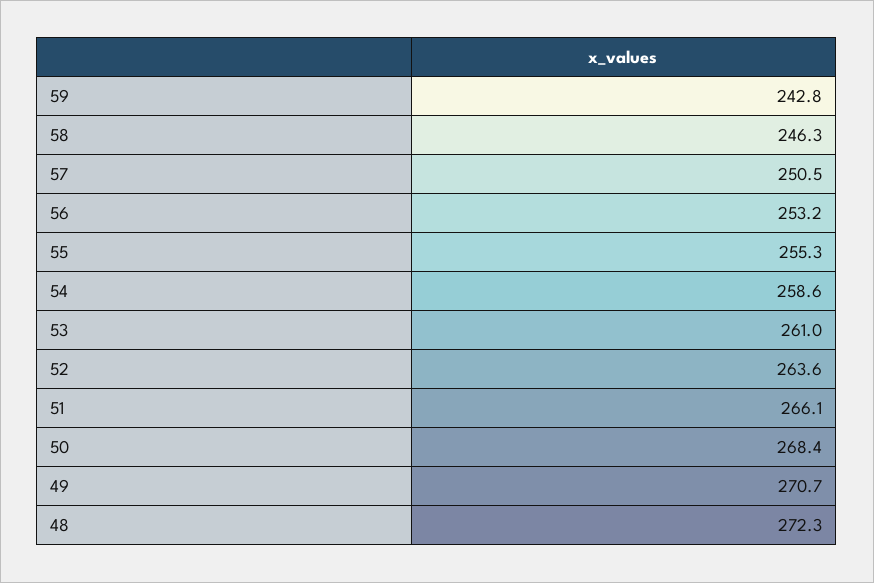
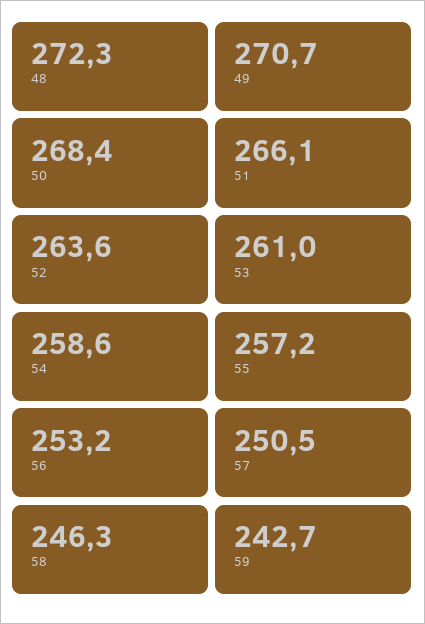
  {
-   "59": 242.8,
+   "59": 242.7,
    "58": 246.3,
    "57": 250.5,
    "56": 253.2,
-   "55": 255.3,
+   "55": 257.2,
    "54": 258.6,
    "53": 261,
    "52": 263.6,
    "51": 266.1,
    "50": 268.4,
    "49": 270.7,
    "48": 272.3
  }

